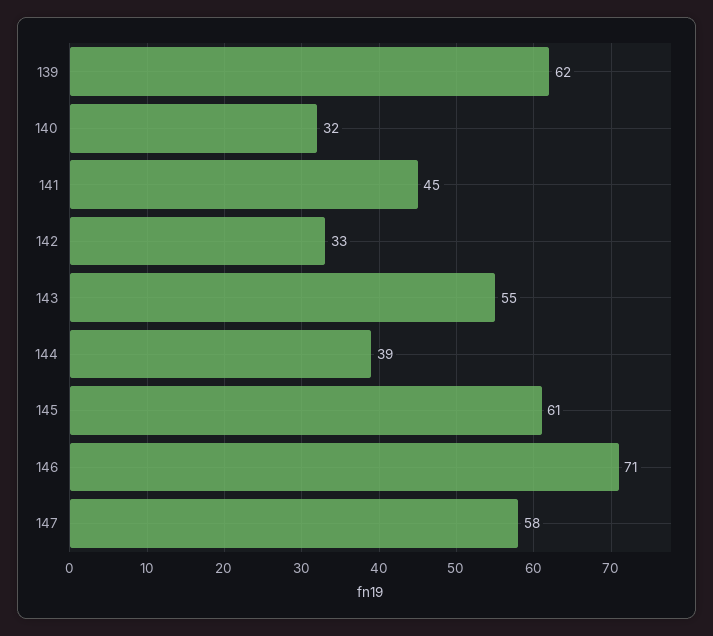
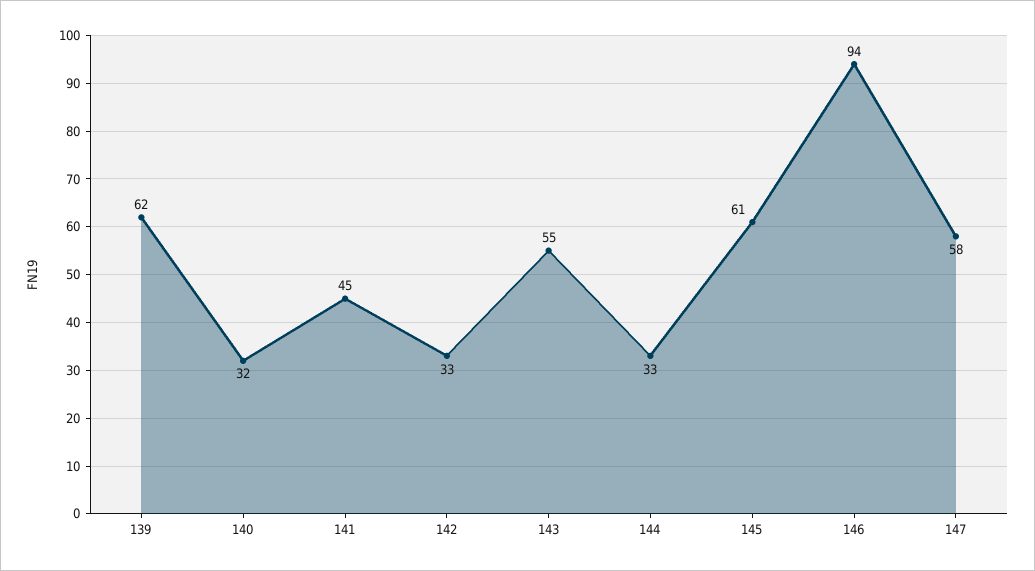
  {
    "139": 62,
    "140": 32,
    "141": 45,
    "142": 33,
    "143": 55,
-   "144": 39,
+   "144": 33,
    "145": 61,
-   "146": 71,
+   "146": 94,
    "147": 58
  }

